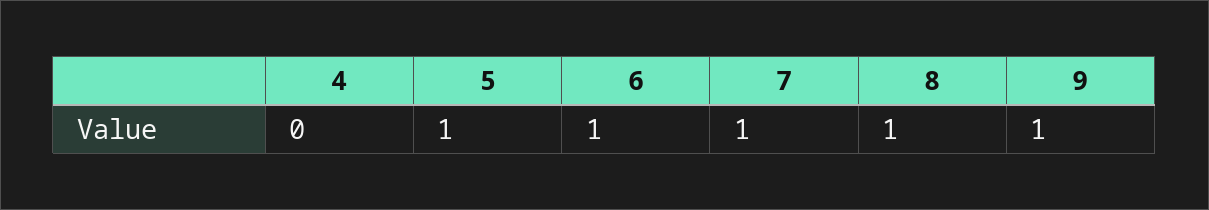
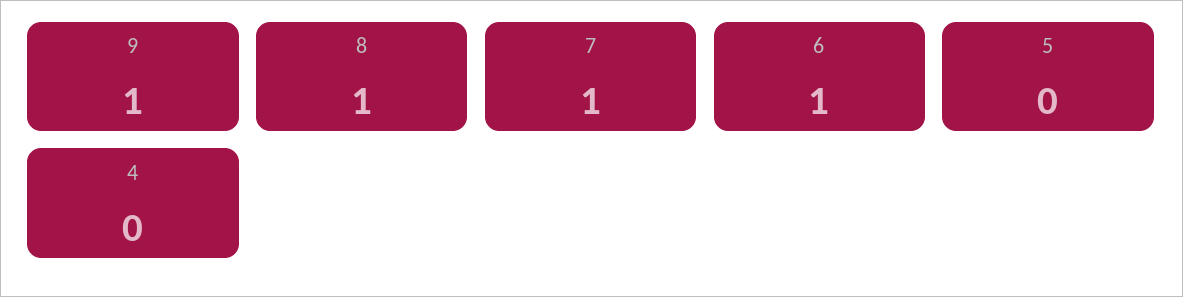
  {
    "4": 0,
-   "5": 1,
+   "5": 0,
    "6": 1,
    "7": 1,
    "8": 1,
    "9": 1
  }

